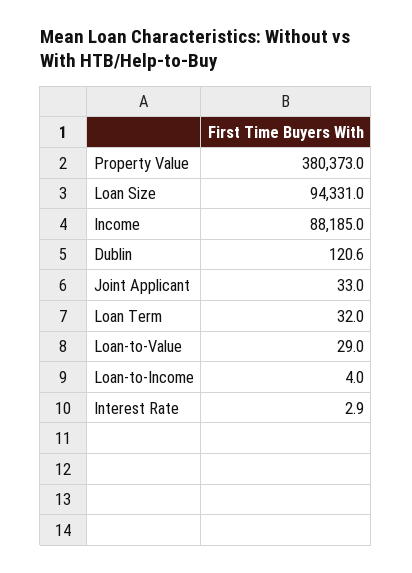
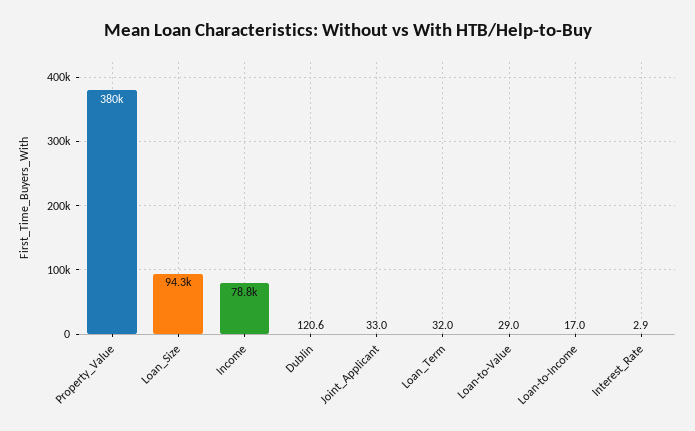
  {
    "Property Value": 380373,
    "Loan Size": 94331,
-   "Income": 88185,
+   "Income": 78800,
    "Dublin": 120.6,
    "Joint Applicant": 33,
    "Loan Term": 32,
    "Loan-to-Value": 29,
-   "Loan-to-Income": 4,
+   "Loan-to-Income": 17,
    "Interest Rate": 2.9
  }

